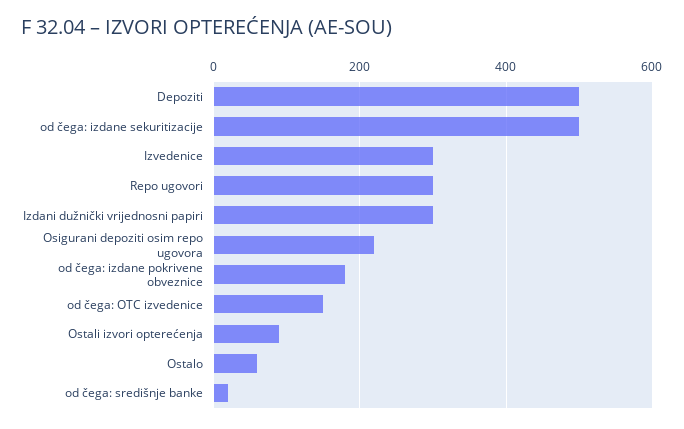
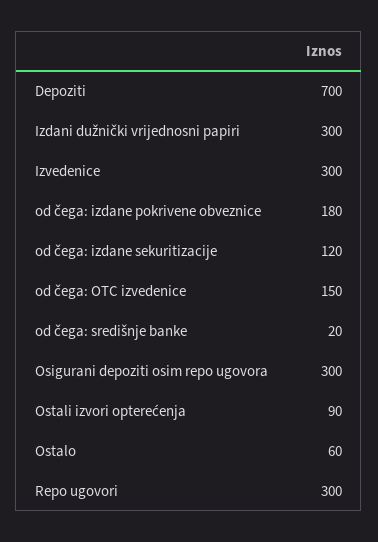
  {
-   "Depoziti": 500,
+   "Depoziti": 700,
-   "od čega: izdane sekuritizacije": 500,
+   "od čega: izdane sekuritizacije": 120,
    "Izvedenice": 300,
    "Repo ugovori": 300,
    "Izdani dužnički vrijednosni papiri": 300,
-   "Osigurani depoziti osim repo ugovora": 220,
+   "Osigurani depoziti osim repo ugovora": 300,
    "od čega: izdane pokrivene obveznice": 180,
    "od čega: OTC izvedenice": 150,
    "Ostali izvori opterećenja": 90,
    "Ostalo": 60,
    "od čega: središnje banke": 20
  }

